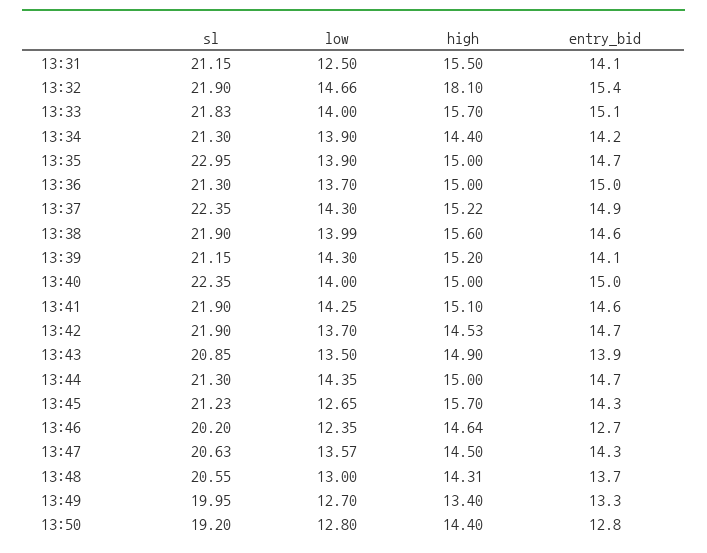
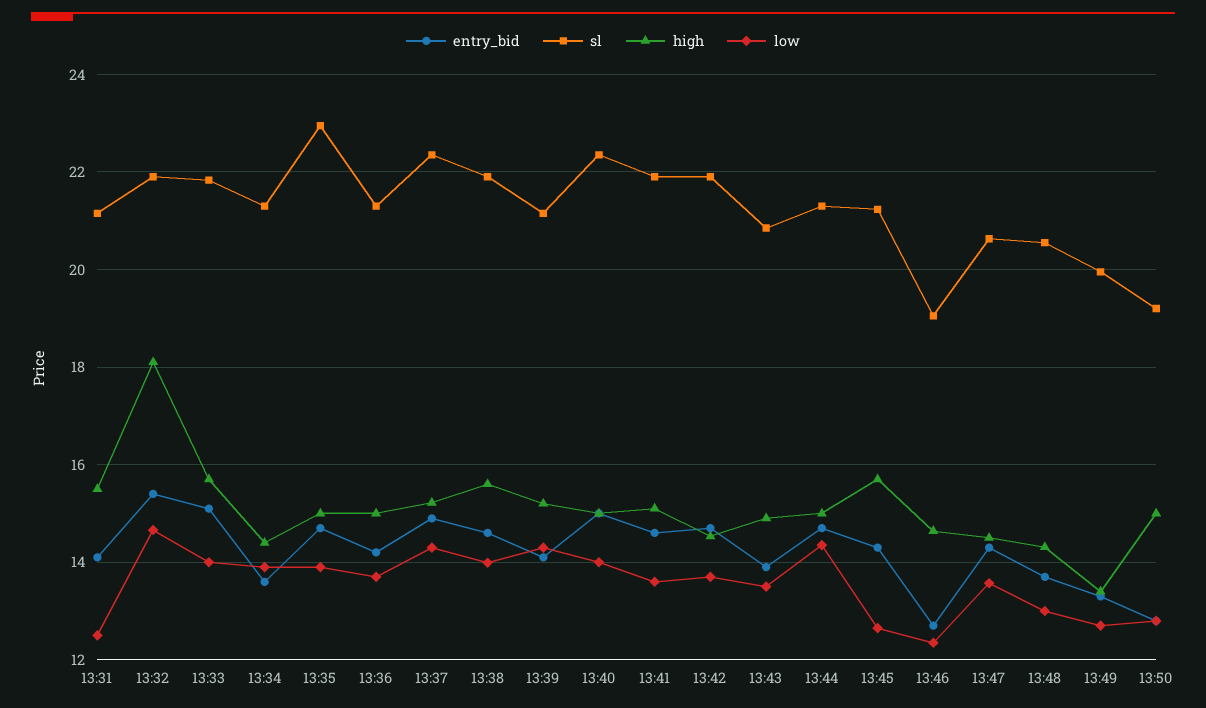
  {
    "sl": {
      "13:31": 21.15,
      "13:32": 21.9,
      "13:33": 21.83,
      "13:34": 21.3,
      "13:35": 22.95,
      "13:36": 21.3,
      "13:37": 22.35,
      "13:38": 21.9,
      "13:39": 21.15,
      "13:40": 22.35,
      "13:41": 21.9,
      "13:42": 21.9,
      "13:43": 20.85,
      "13:44": 21.3,
      "13:45": 21.23,
-     "13:46": 20.2,
+     "13:46": 19,
      "13:47": 20.63,
      "13:48": 20.55,
      "13:49": 19.95,
      "13:50": 19.2
    },
    "low": {
      "13:31": 12.5,
      "13:32": 14.66,
      "13:33": 14,
      "13:34": 13.9,
      "13:35": 13.9,
      "13:36": 13.7,
      "13:37": 14.3,
      "13:38": 13.99,
      "13:39": 14.3,
      "13:40": 14,
-     "13:41": 14.25,
+     "13:41": 13.6,
      "13:42": 13.7,
      "13:43": 13.5,
      "13:44": 14.35,
      "13:45": 12.65,
      "13:46": 12.35,
      "13:47": 13.57,
      "13:48": 13,
      "13:49": 12.7,
      "13:50": 12.8
    },
    "high": {
      "13:31": 15.5,
      "13:32": 18.1,
      "13:33": 15.7,
      "13:34": 14.4,
      "13:35": 15,
      "13:36": 15,
      "13:37": 15.22,
      "13:38": 15.6,
      "13:39": 15.2,
      "13:40": 15,
      "13:41": 15.1,
      "13:42": 14.53,
      "13:43": 14.9,
      "13:44": 15,
      "13:45": 15.7,
      "13:46": 14.64,
      "13:47": 14.5,
      "13:48": 14.31,
      "13:49": 13.4,
-     "13:50": 14.4
+     "13:50": 15
    },
    "entry_bid": {
      "13:31": 14.1,
      "13:32": 15.4,
      "13:33": 15.1,
-     "13:34": 14.2,
+     "13:34": 13.6,
      "13:35": 14.7,
-     "13:36": 15,
+     "13:36": 14.2,
      "13:37": 14.9,
      "13:38": 14.6,
      "13:39": 14.1,
      "13:40": 15,
      "13:41": 14.6,
      "13:42": 14.7,
      "13:43": 13.9,
      "13:44": 14.7,
      "13:45": 14.3,
      "13:46": 12.7,
      "13:47": 14.3,
      "13:48": 13.7,
      "13:49": 13.3,
      "13:50": 12.8
    }
  }

